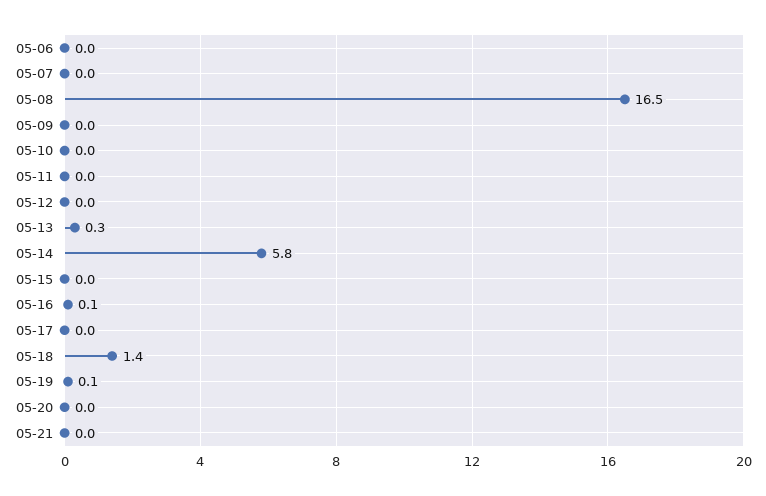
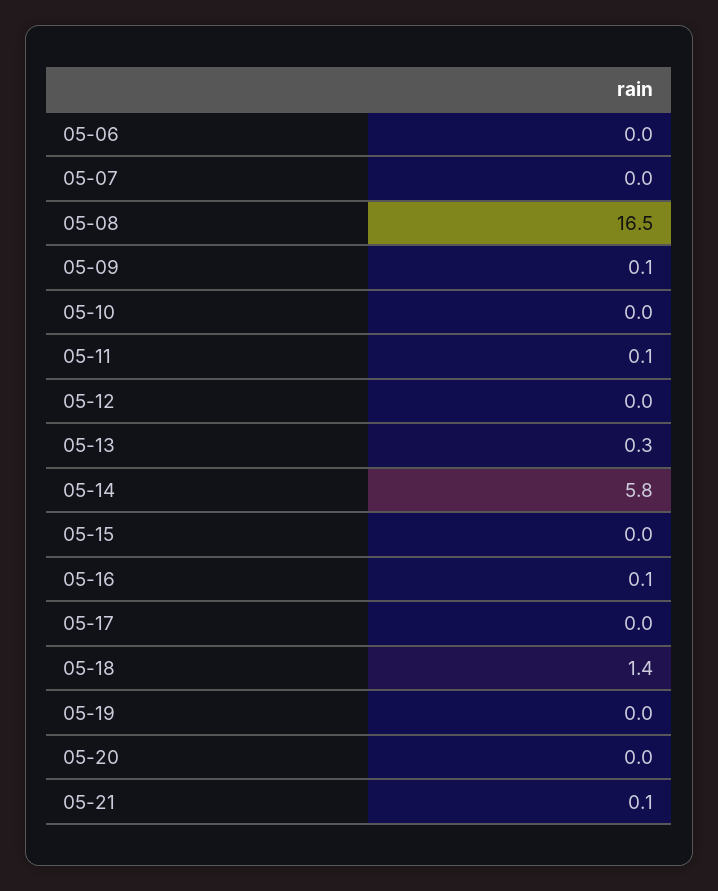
  {
    "05-06": 0,
    "05-07": 0,
    "05-08": 16.5,
-   "05-09": 0,
+   "05-09": 0.1,
    "05-10": 0,
-   "05-11": 0,
+   "05-11": 0.1,
    "05-12": 0,
    "05-13": 0.3,
    "05-14": 5.8,
    "05-15": 0,
    "05-16": 0.1,
    "05-17": 0,
    "05-18": 1.4,
-   "05-19": 0.1,
+   "05-19": 0,
    "05-20": 0,
-   "05-21": 0
+   "05-21": 0.1
  }

